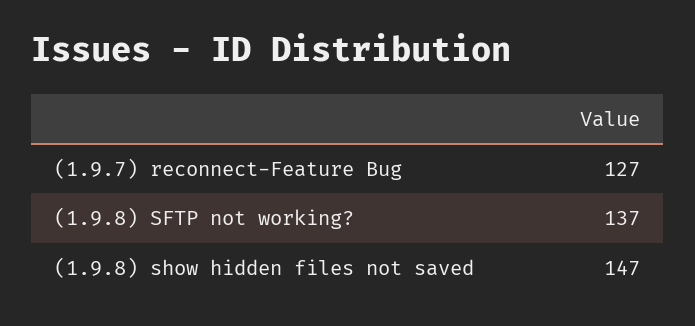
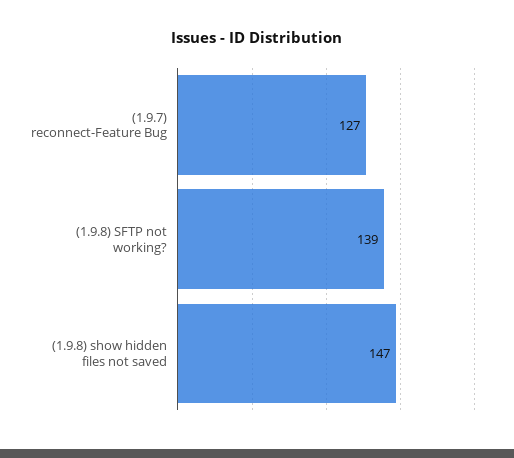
  {
    "(1.9.7) reconnect-Feature Bug": 127,
-   "(1.9.8) SFTP not working?": 137,
+   "(1.9.8) SFTP not working?": 139,
    "(1.9.8) show hidden files not saved": 147
  }

